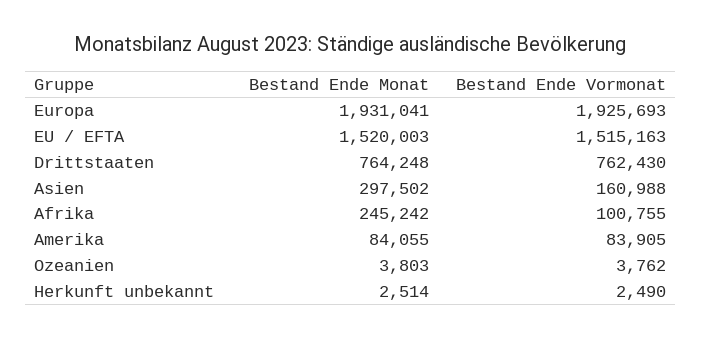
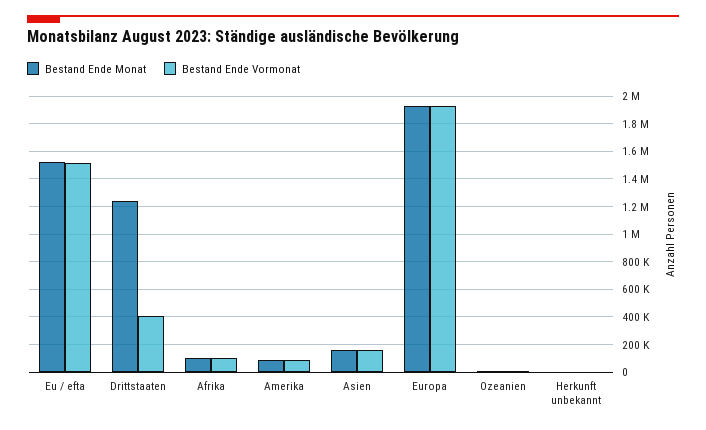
  {
    "Bestand Ende Monat": {
      "Europa": 1931041,
      "EU / EFTA": 1520003,
-     "Drittstaaten": 764248,
+     "Drittstaaten": 1250000,
-     "Asien": 297502,
+     "Asien": 150000,
-     "Afrika": 245242,
+     "Afrika": 100000,
      "Amerika": 84055,
      "Ozeanien": 3803,
      "Herkunft unbekannt": 2514
    },
    "Bestand Ende Vormonat": {
      "Europa": 1925693,
      "EU / EFTA": 1515163,
-     "Drittstaaten": 762430,
+     "Drittstaaten": 400000,
      "Asien": 160988,
      "Afrika": 100755,
      "Amerika": 83905,
      "Ozeanien": 3762,
      "Herkunft unbekannt": 2490
    }
  }

